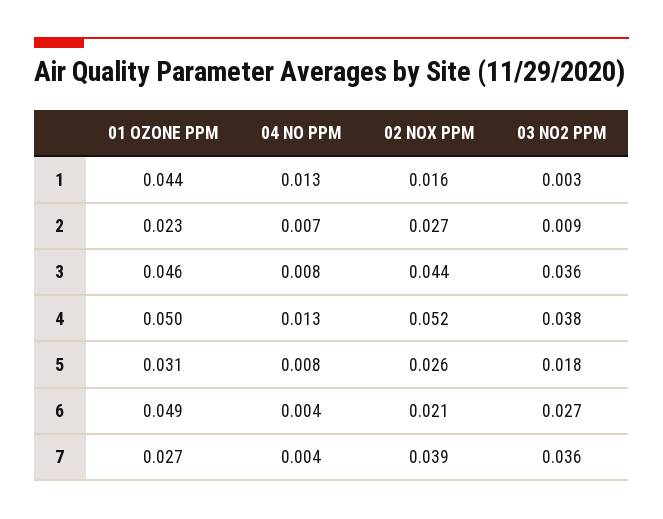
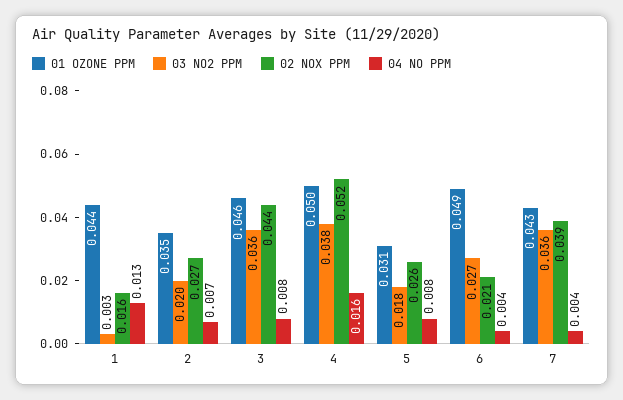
  {
    "01 OZONE PPM": {
      "1": 0.044,
-     "2": 0.023,
+     "2": 0.035,
      "3": 0.046,
      "4": 0.05,
      "5": 0.031,
      "6": 0.049,
-     "7": 0.027
+     "7": 0.043
    },
    "04 NO PPM": {
      "1": 0.013,
      "2": 0.007,
      "3": 0.008,
-     "4": 0.013,
+     "4": 0.016,
      "5": 0.008,
      "6": 0.004,
      "7": 0.004
    },
    "02 NOX PPM": {
      "1": 0.016,
      "2": 0.027,
      "3": 0.044,
      "4": 0.052,
      "5": 0.026,
      "6": 0.021,
      "7": 0.039
    },
    "03 NO2 PPM": {
      "1": 0.003,
-     "2": 0.009,
+     "2": 0.02,
      "3": 0.036,
      "4": 0.038,
      "5": 0.018,
      "6": 0.027,
      "7": 0.036
    }
  }

